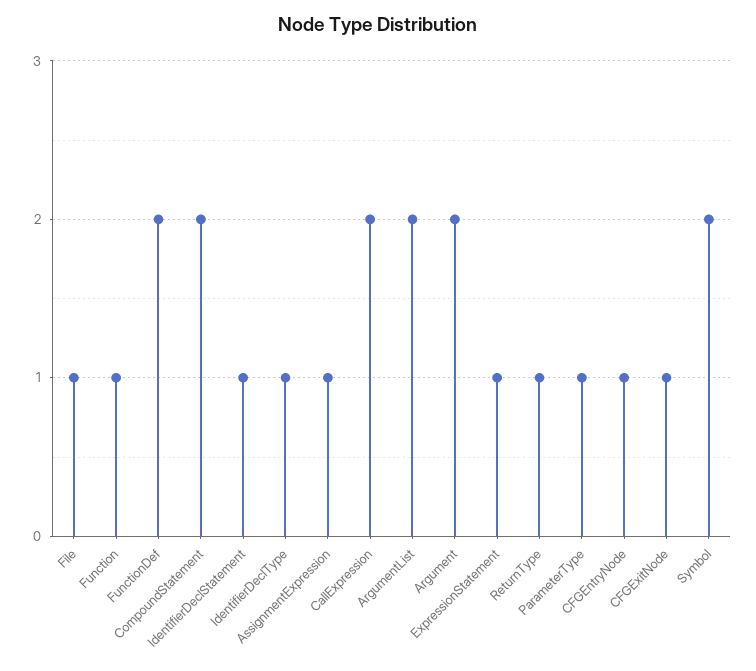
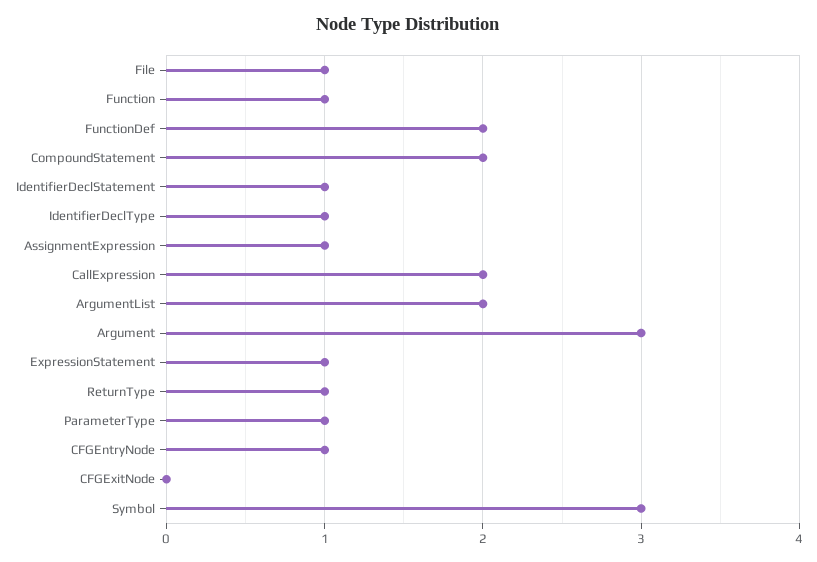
  {
    "File": 1,
    "Function": 1,
    "FunctionDef": 2,
    "CompoundStatement": 2,
    "IdentifierDeclStatement": 1,
    "IdentifierDeclType": 1,
    "AssignmentExpression": 1,
    "CallExpression": 2,
    "ArgumentList": 2,
-   "Argument": 2,
+   "Argument": 3,
    "ExpressionStatement": 1,
    "ReturnType": 1,
    "ParameterType": 1,
    "CFGEntryNode": 1,
-   "CFGExitNode": 1,
+   "CFGExitNode": 0,
-   "Symbol": 2
+   "Symbol": 3
  }

